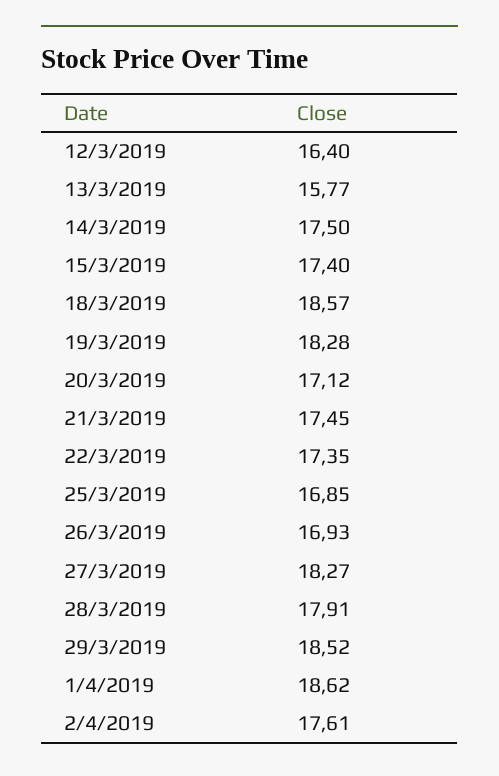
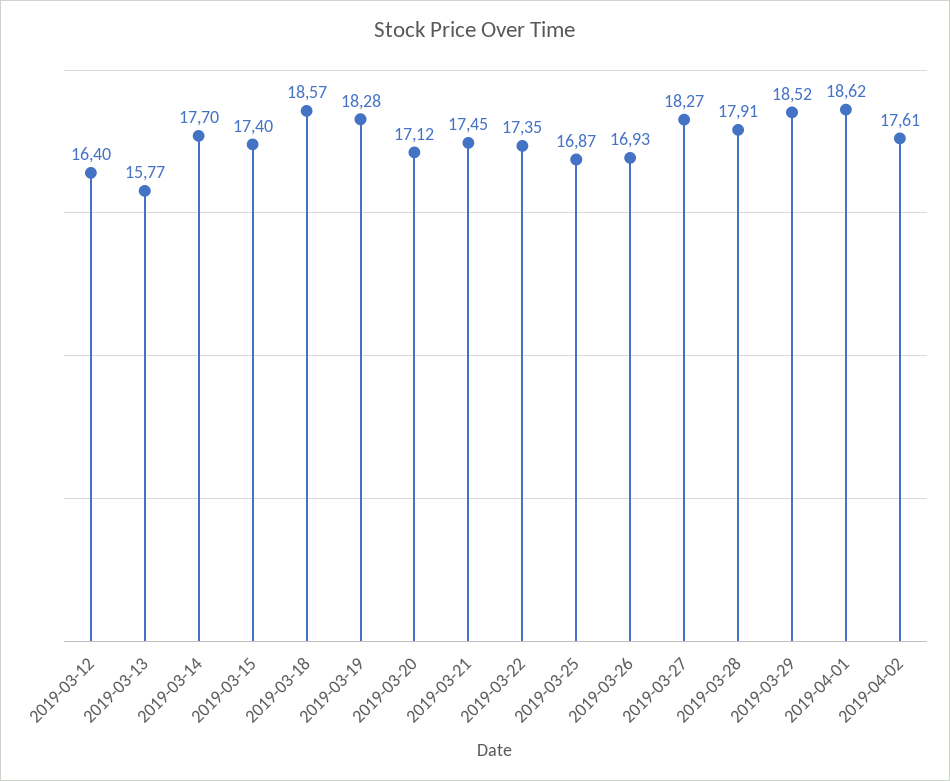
  {
    "12/3/2019": 16.4,
    "13/3/2019": 15.77,
-   "14/3/2019": 17.5,
+   "14/3/2019": 17.7,
    "15/3/2019": 17.4,
    "18/3/2019": 18.57,
    "19/3/2019": 18.28,
    "20/3/2019": 17.12,
    "21/3/2019": 17.45,
    "22/3/2019": 17.35,
-   "25/3/2019": 16.85,
+   "25/3/2019": 16.87,
    "26/3/2019": 16.93,
    "27/3/2019": 18.27,
    "28/3/2019": 17.91,
    "29/3/2019": 18.52,
    "1/4/2019": 18.62,
    "2/4/2019": 17.61
  }

